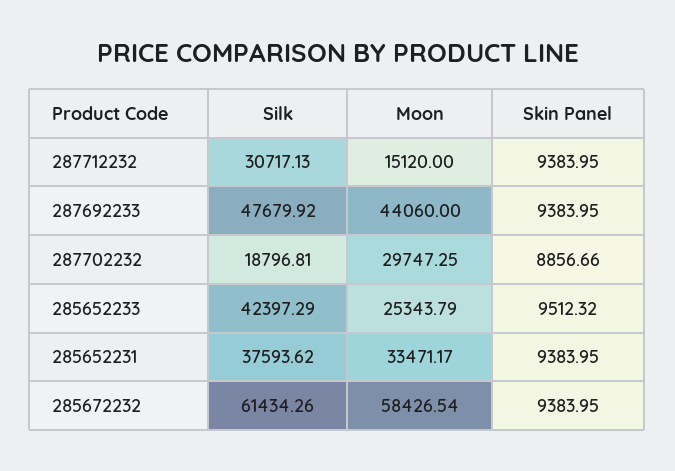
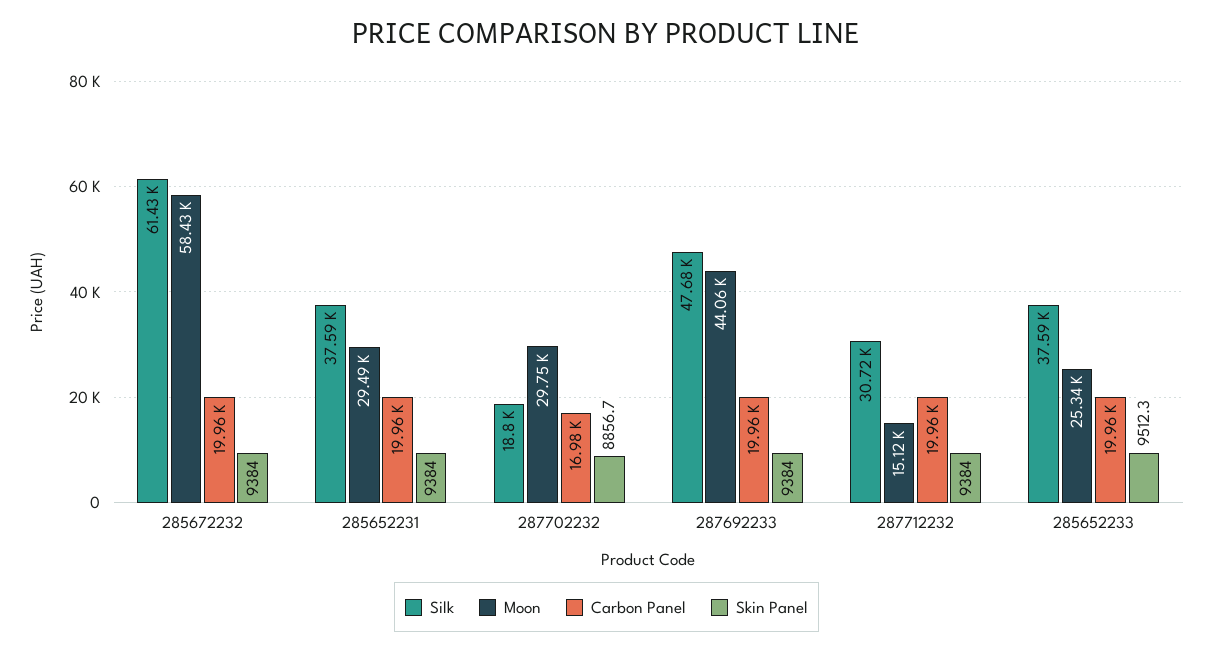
  {
    "Silk": {
      "287712232": 30717.13,
      "287692233": 47679.92,
      "287702232": 18796.81,
-     "285652233": 42397.29,
+     "285652233": 37590,
      "285652231": 37593.62,
      "285672232": 61434.26
    },
    "Moon": {
      "287712232": 15120,
      "287692233": 44060,
      "287702232": 29747.25,
      "285652233": 25343.79,
-     "285652231": 33471.17,
+     "285652231": 29490,
      "285672232": 58426.54
    },
    "Skin Panel": {
      "287712232": 9383.95,
      "287692233": 9383.95,
      "287702232": 8856.66,
      "285652233": 9512.32,
      "285652231": 9383.95,
      "285672232": 9383.95
-   }
+   },
+   "Carbon Panel": {
+     "285672232": 19960,
+     "285652231": 19960,
+     "287702232": 16980,
+     "287692233": 19960,
+     "287712232": 19960,
+     "285652233": 19960
+   }
  }

